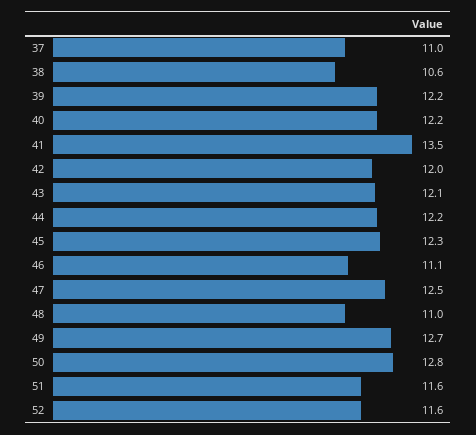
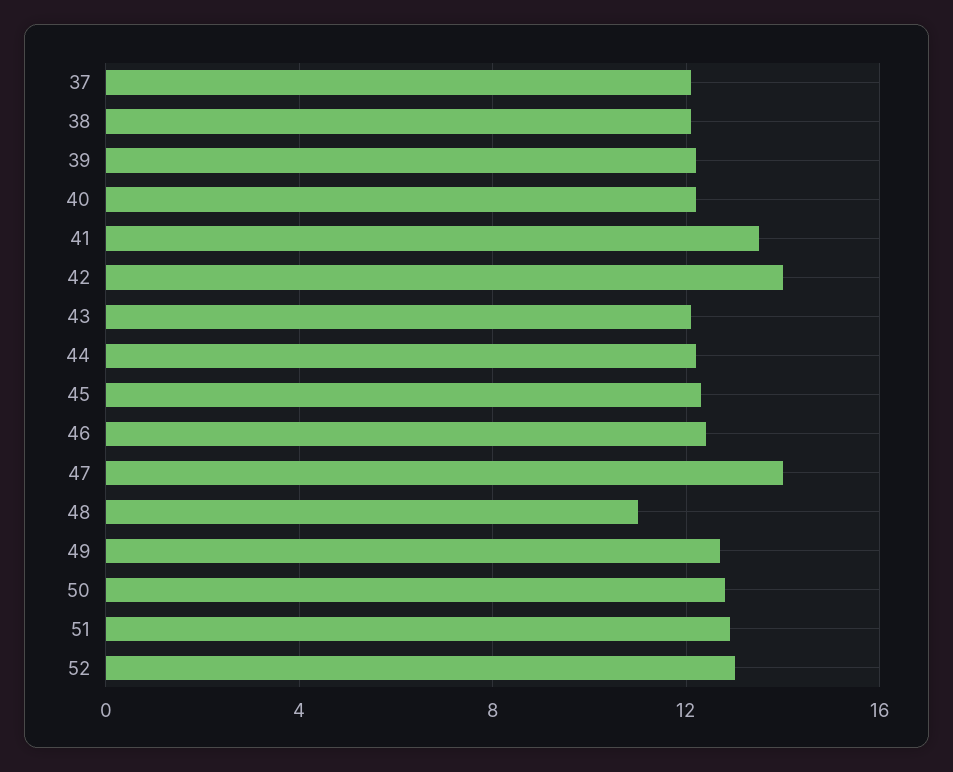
  {
-   "37": 11,
+   "37": 12,
-   "38": 10.6,
+   "38": 12,
    "39": 12.2,
    "40": 12.2,
    "41": 13.5,
-   "42": 12,
+   "42": 14,
    "43": 12.1,
    "44": 12.2,
    "45": 12.3,
-   "46": 11.1,
+   "46": 12.5,
-   "47": 12.5,
+   "47": 14,
    "48": 11,
    "49": 12.7,
    "50": 12.8,
-   "51": 11.6,
+   "51": 13,
-   "52": 11.6
+   "52": 13
  }

